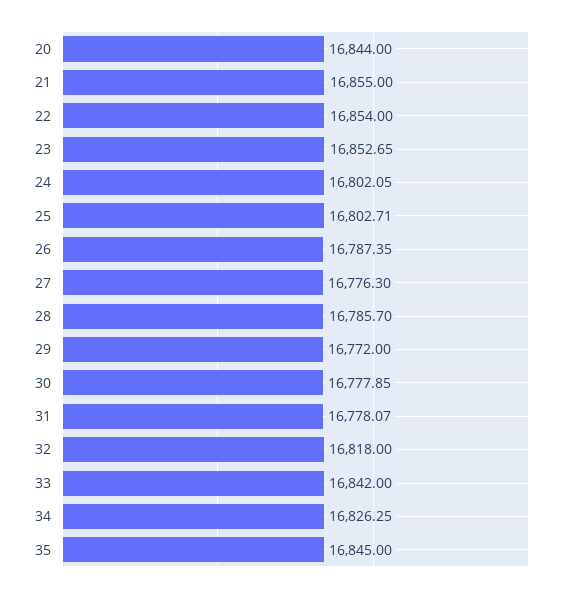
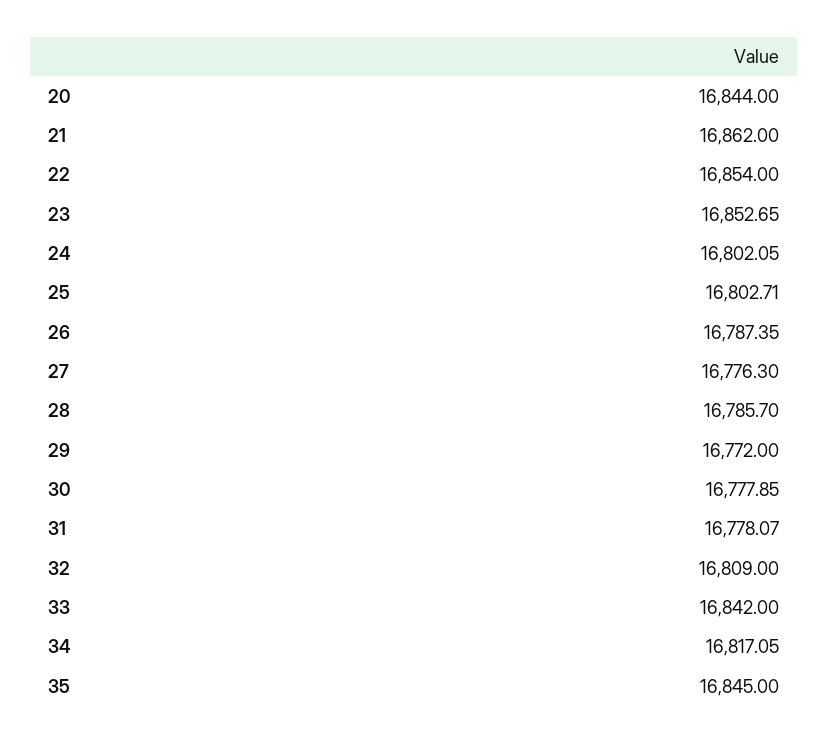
  {
    "20": 16844,
-   "21": 16855,
+   "21": 16862,
    "22": 16854,
    "23": 16852.65,
    "24": 16802.05,
    "25": 16802.71,
    "26": 16787.35,
    "27": 16776.3,
    "28": 16785.7,
    "29": 16772,
    "30": 16777.85,
    "31": 16778.07,
-   "32": 16818,
+   "32": 16809,
    "33": 16842,
-   "34": 16826.25,
+   "34": 16817.05,
    "35": 16845
  }

